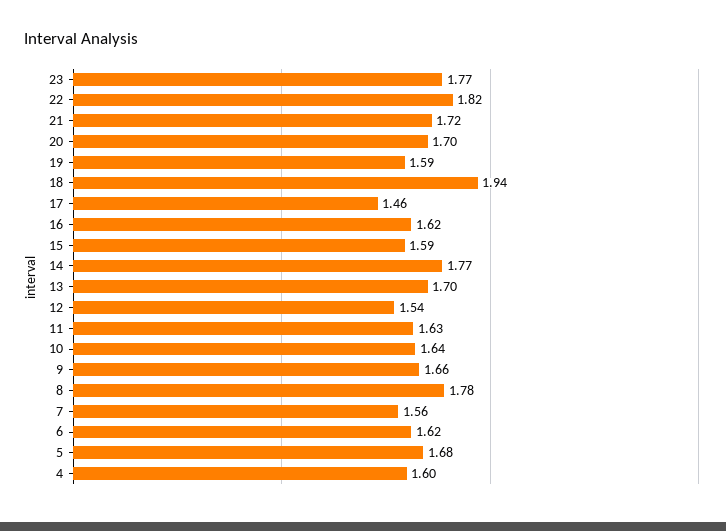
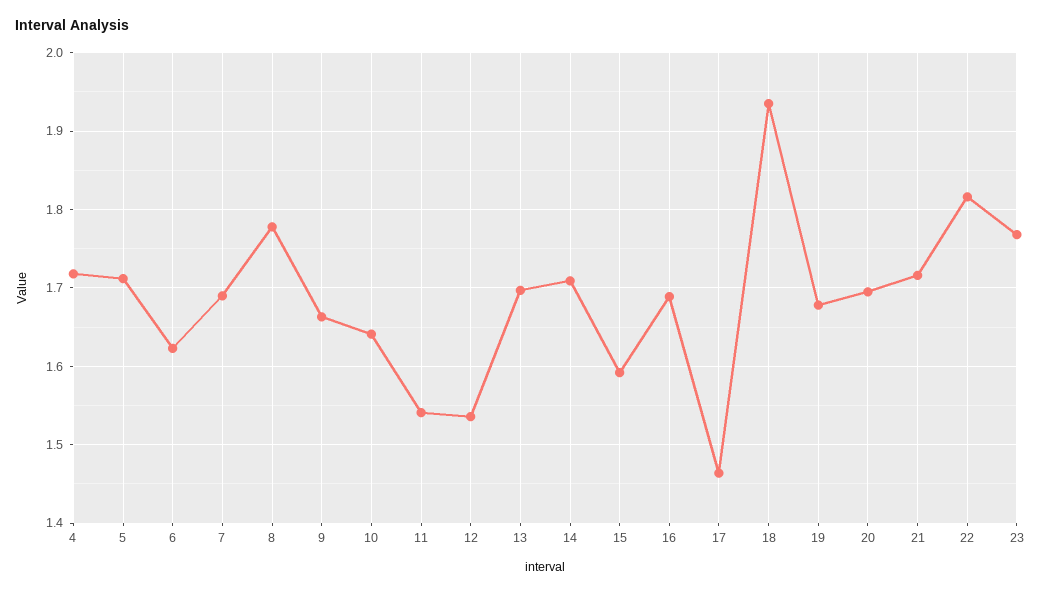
  {
    "23": 1.77,
    "22": 1.82,
    "21": 1.72,
    "20": 1.7,
-   "19": 1.59,
+   "19": 1.68,
    "18": 1.94,
    "17": 1.46,
-   "16": 1.62,
+   "16": 1.69,
    "15": 1.59,
-   "14": 1.77,
+   "14": 1.71,
    "13": 1.7,
    "12": 1.54,
-   "11": 1.63,
+   "11": 1.54,
    "10": 1.64,
    "9": 1.66,
    "8": 1.78,
-   "7": 1.56,
+   "7": 1.69,
    "6": 1.62,
-   "5": 1.68,
+   "5": 1.71,
-   "4": 1.6
+   "4": 1.72
  }

